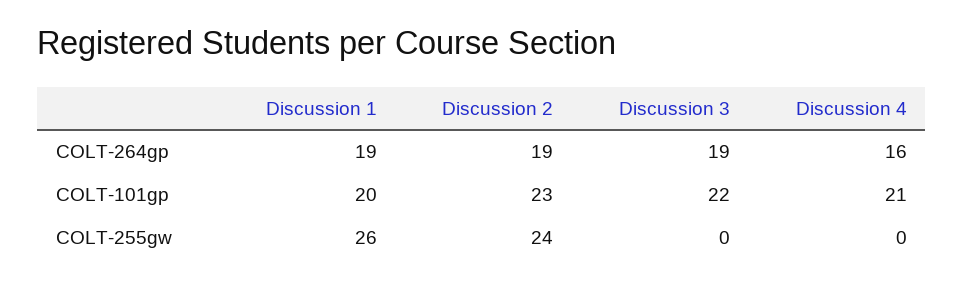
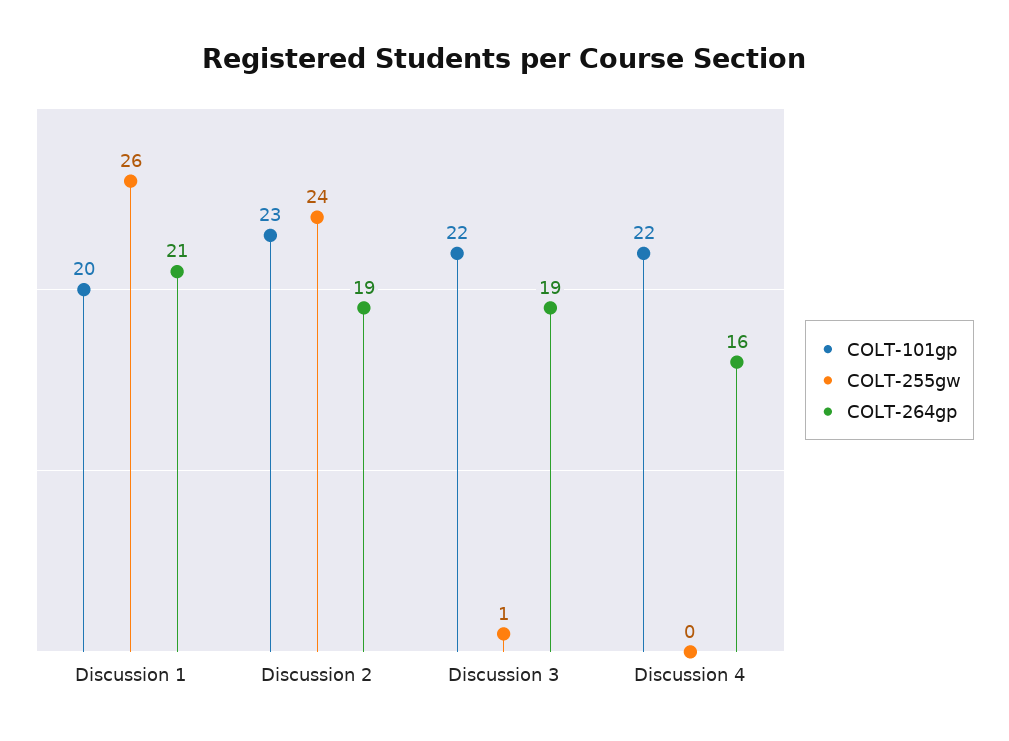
  {
    "COLT-264gp": {
-     "Discussion 1": 19,
+     "Discussion 1": 21,
      "Discussion 2": 19,
      "Discussion 3": 19,
      "Discussion 4": 16
    },
    "COLT-101gp": {
      "Discussion 1": 20,
      "Discussion 2": 23,
      "Discussion 3": 22,
-     "Discussion 4": 21
+     "Discussion 4": 22
    },
    "COLT-255gw": {
      "Discussion 1": 26,
      "Discussion 2": 24,
-     "Discussion 3": 0,
+     "Discussion 3": 1,
      "Discussion 4": 0
    }
  }

